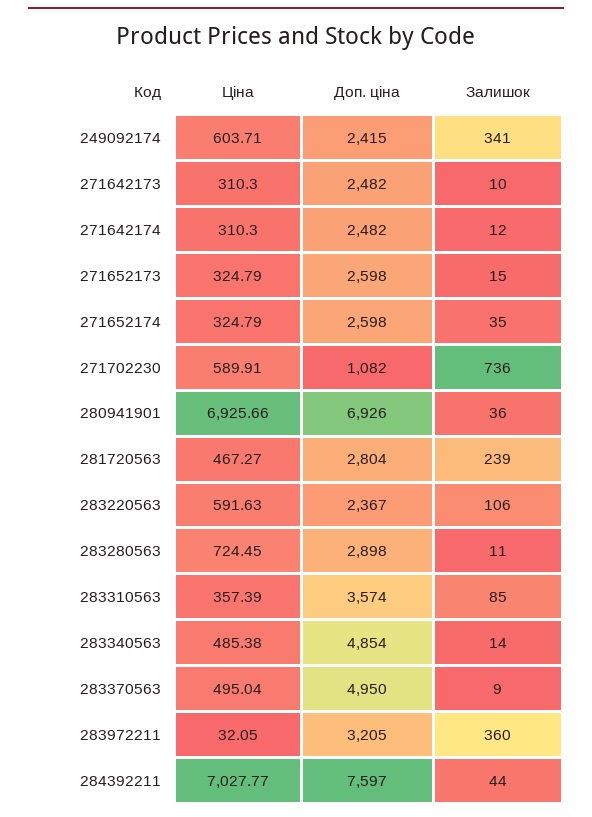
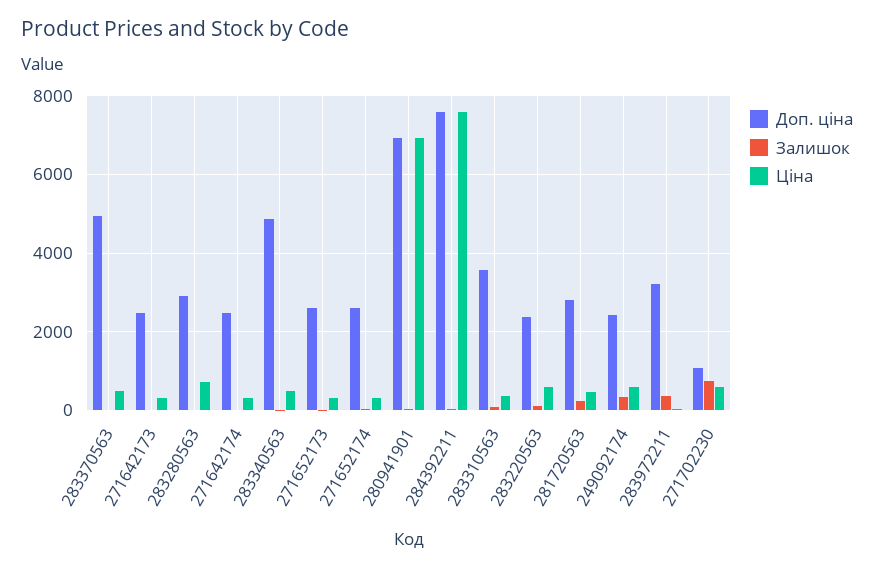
  {
    "Ціна": {
      "249092174": 603.71,
      "271642173": 310.3,
      "271642174": 310.3,
      "271652173": 324.79,
      "271652174": 324.79,
      "271702230": 589.91,
      "280941901": 6925.66,
      "281720563": 467.27,
      "283220563": 591.63,
      "283280563": 724.45,
      "283310563": 357.39,
      "283340563": 485.38,
      "283370563": 495.04,
      "283972211": 32.05,
-     "284392211": 7027.77
+     "284392211": 7600
    },
    "Доп. ціна": {
      "249092174": 2415,
      "271642173": 2482,
      "271642174": 2482,
      "271652173": 2598,
      "271652174": 2598,
      "271702230": 1082,
      "280941901": 6926,
      "281720563": 2804,
      "283220563": 2367,
      "283280563": 2898,
      "283310563": 3574,
      "283340563": 4854,
      "283370563": 4950,
      "283972211": 3205,
      "284392211": 7597
    },
    "Залишок": {
      "249092174": 341,
      "271642173": 10,
      "271642174": 12,
      "271652173": 15,
      "271652174": 35,
      "271702230": 736,
      "280941901": 36,
      "281720563": 239,
      "283220563": 106,
      "283280563": 11,
      "283310563": 85,
      "283340563": 14,
      "283370563": 9,
      "283972211": 360,
      "284392211": 44
    }
  }

